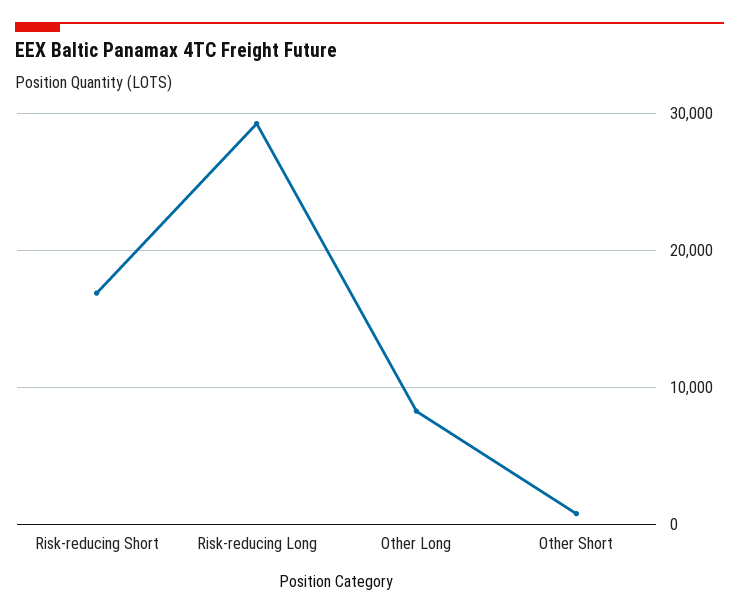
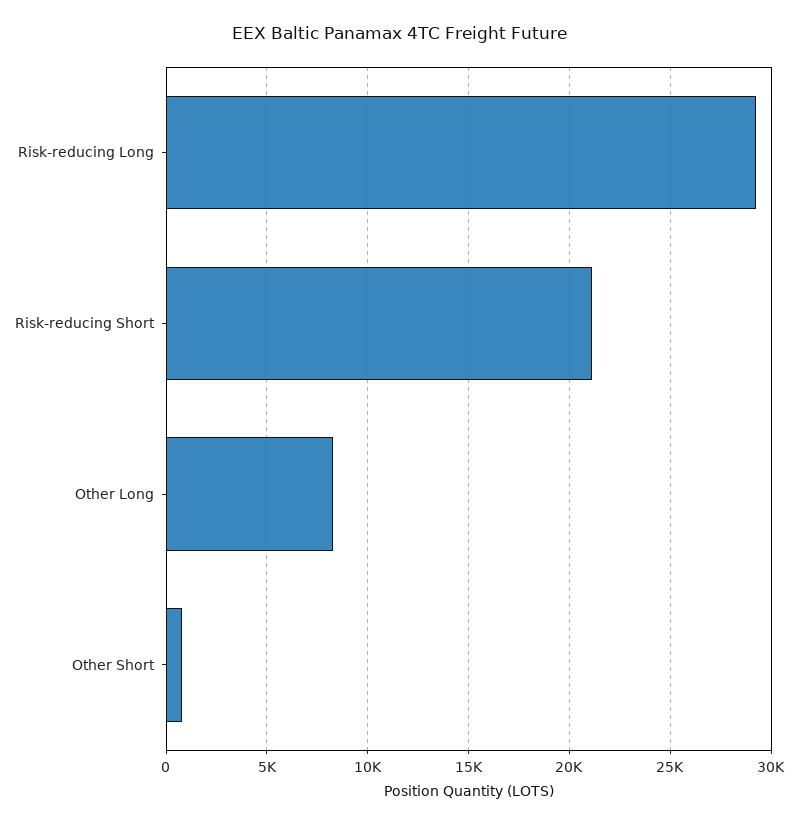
  {
-   "Risk-reducing Short": 17000,
+   "Risk-reducing Short": 21000,
    "Risk-reducing Long": 29500,
    "Other Long": 8500,
    "Other Short": 1000
  }

